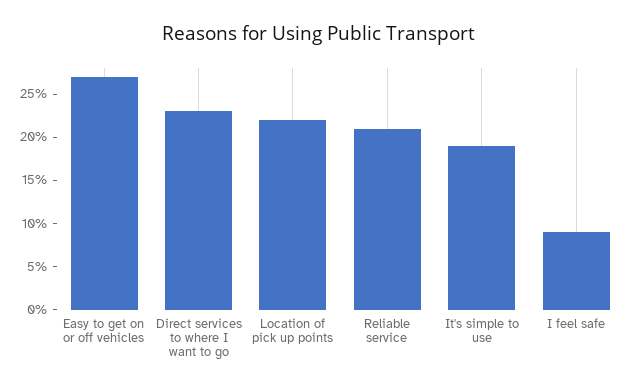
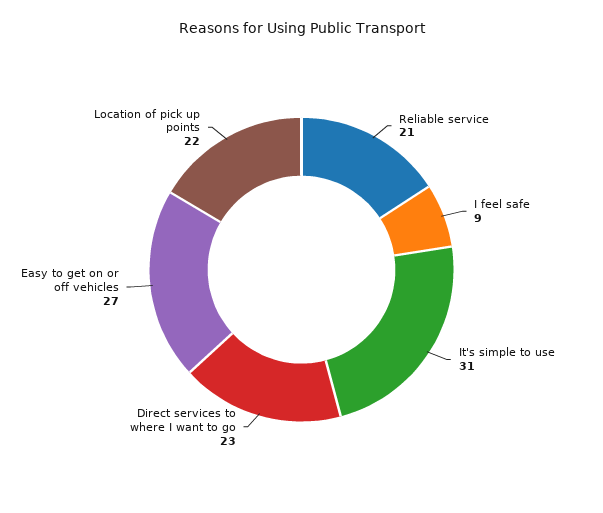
  {
    "Easy to get on or off vehicles": 27,
    "Direct services to where I want to go": 23,
    "Location of pick up points": 22,
    "Reliable service": 21,
-   "It's simple to use": 19,
+   "It's simple to use": 31,
    "I feel safe": 9
  }

